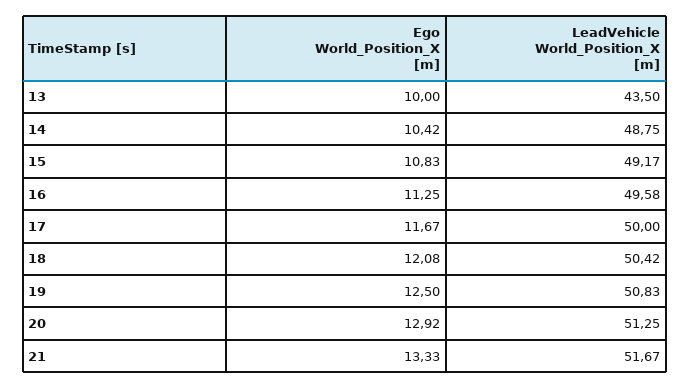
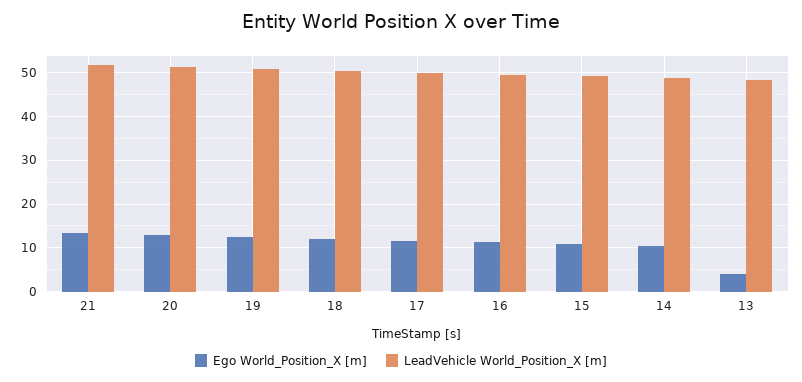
  {
    "Ego World_Position_X [m]": {
-     "13": 10,
+     "13": 4,
      "14": 10.42,
      "15": 10.83,
      "16": 11.25,
      "17": 11.67,
      "18": 12.08,
      "19": 12.5,
      "20": 12.92,
      "21": 13.33
    },
    "LeadVehicle World_Position_X [m]": {
-     "13": 43.5,
+     "13": 48,
      "14": 48.75,
      "15": 49.17,
      "16": 49.58,
      "17": 50,
      "18": 50.42,
      "19": 50.83,
      "20": 51.25,
      "21": 51.67
    }
  }

